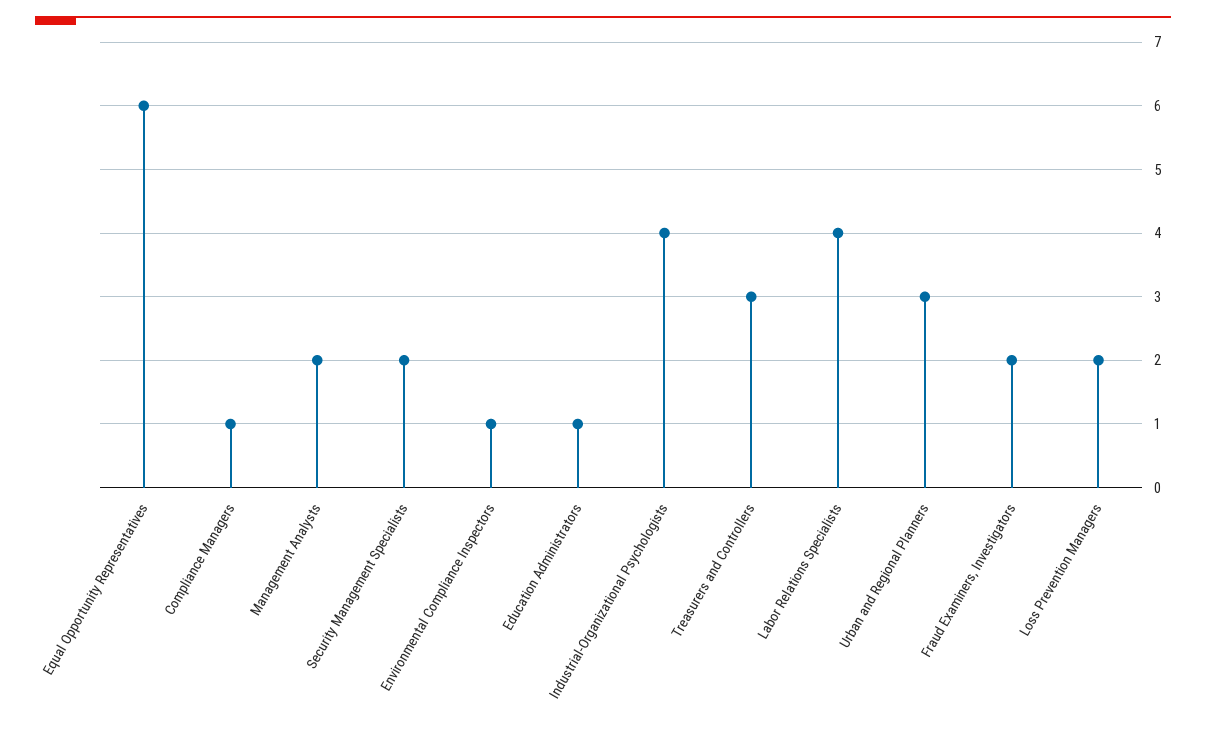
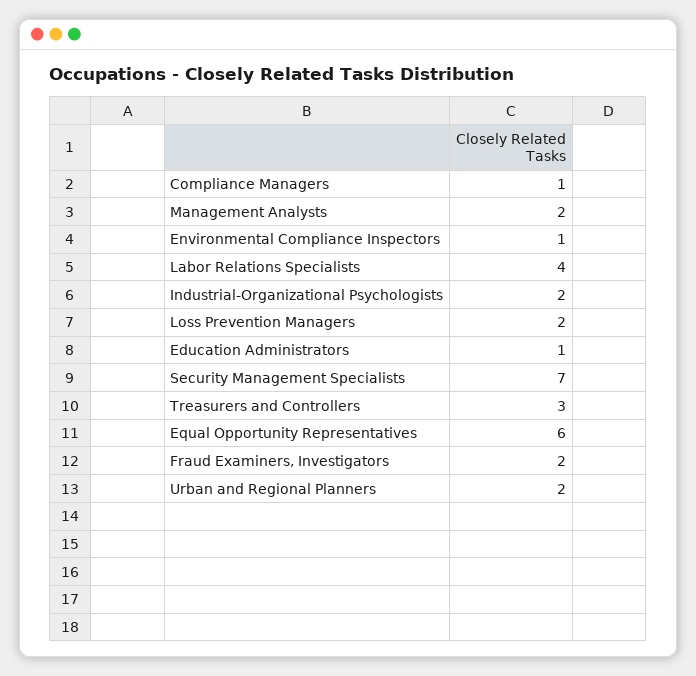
  {
    "Equal Opportunity Representatives": 6,
    "Compliance Managers": 1,
    "Management Analysts": 2,
-   "Security Management Specialists": 2,
+   "Security Management Specialists": 7,
    "Environmental Compliance Inspectors": 1,
    "Education Administrators": 1,
-   "Industrial-Organizational Psychologists": 4,
+   "Industrial-Organizational Psychologists": 2,
    "Treasurers and Controllers": 3,
    "Labor Relations Specialists": 4,
-   "Urban and Regional Planners": 3,
+   "Urban and Regional Planners": 2,
    "Fraud Examiners, Investigators": 2,
    "Loss Prevention Managers": 2
  }

